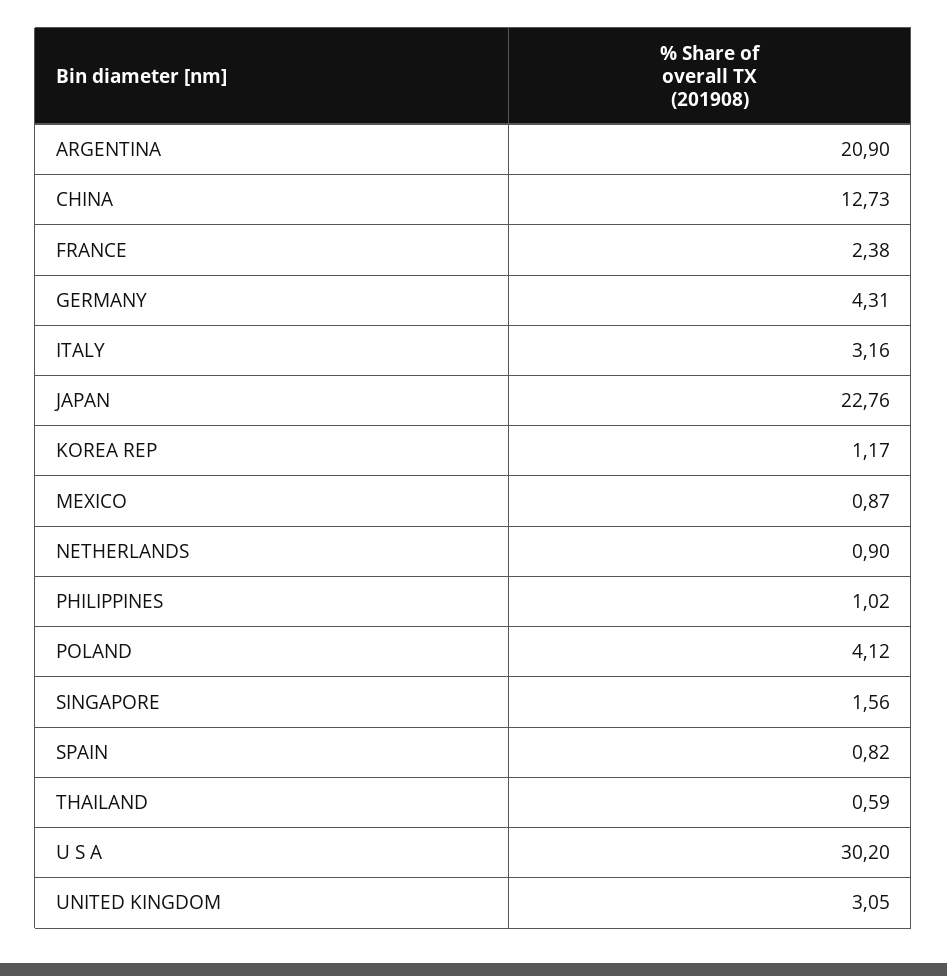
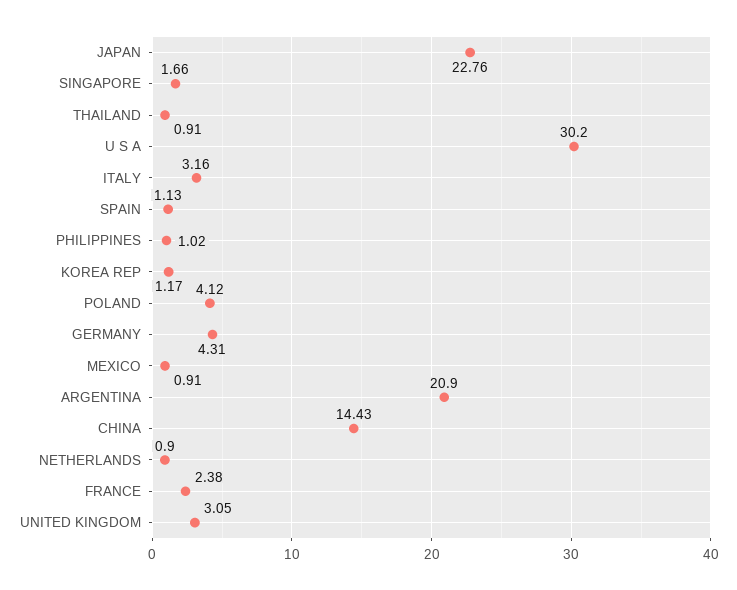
  {
    "ARGENTINA": 20.9,
-   "CHINA": 12.73,
+   "CHINA": 14.43,
    "FRANCE": 2.38,
    "GERMANY": 4.31,
    "ITALY": 3.16,
    "JAPAN": 22.76,
    "KOREA REP": 1.17,
-   "MEXICO": 0.87,
+   "MEXICO": 0.91,
    "NETHERLANDS": 0.9,
    "PHILIPPINES": 1.02,
    "POLAND": 4.12,
-   "SINGAPORE": 1.56,
+   "SINGAPORE": 1.66,
-   "SPAIN": 0.82,
+   "SPAIN": 1.13,
-   "THAILAND": 0.59,
+   "THAILAND": 0.91,
    "U S A": 30.2,
    "UNITED KINGDOM": 3.05
  }

